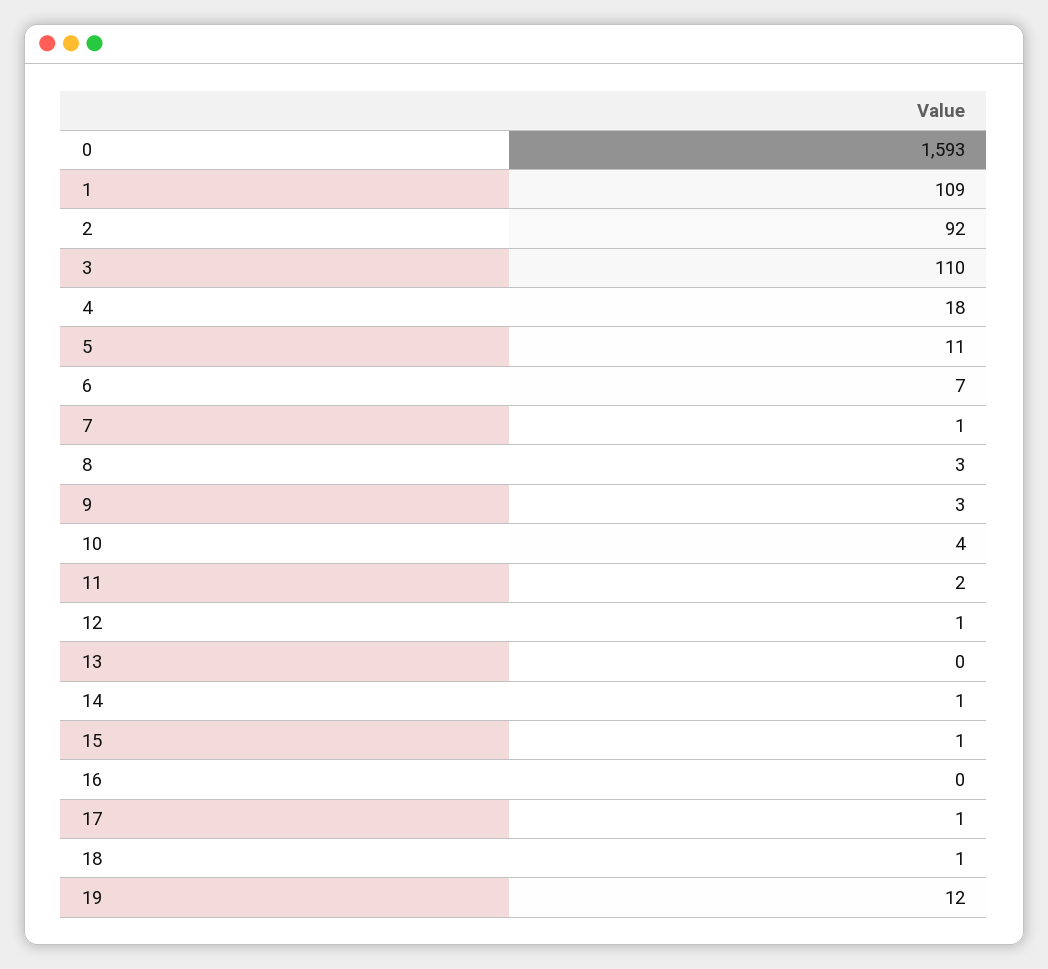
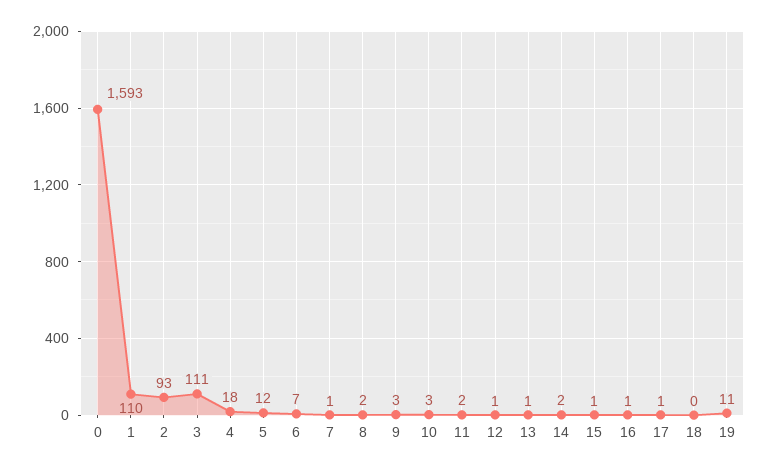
  {
    "0": 1593,
-   "1": 109,
+   "1": 110,
-   "2": 92,
+   "2": 93,
-   "3": 110,
+   "3": 111,
    "4": 18,
-   "5": 11,
+   "5": 12,
    "6": 7,
    "7": 1,
-   "8": 3,
+   "8": 2,
    "9": 3,
-   "10": 4,
+   "10": 3,
    "11": 2,
    "12": 1,
-   "13": 0,
+   "13": 1,
-   "14": 1,
+   "14": 2,
    "15": 1,
-   "16": 0,
+   "16": 1,
    "17": 1,
-   "18": 1,
+   "18": 0,
-   "19": 12
+   "19": 11
  }

